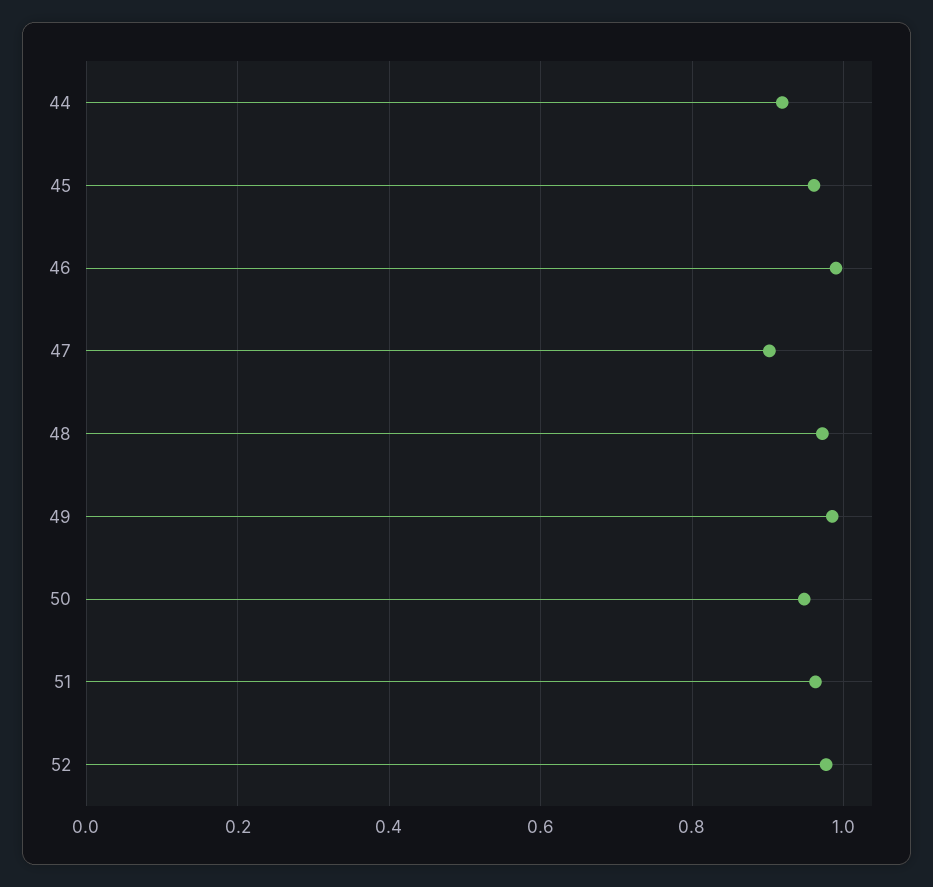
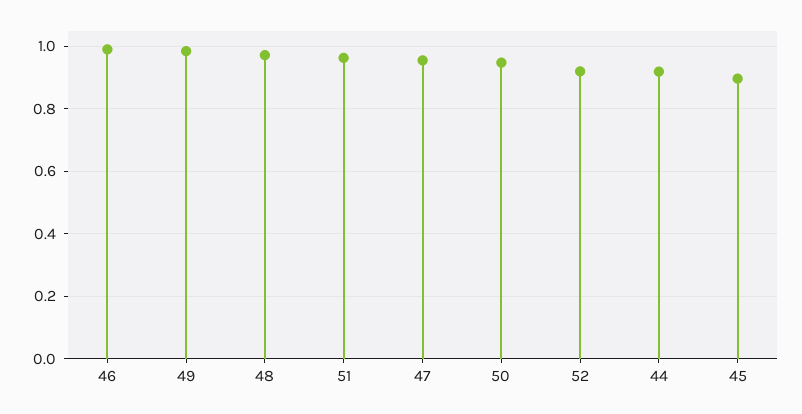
  {
    "44": 0.92,
-   "45": 0.96,
+   "45": 0.9,
    "46": 1,
-   "47": 0.9,
+   "47": 0.96,
    "48": 0.98,
    "49": 0.98,
    "50": 0.94,
    "51": 0.96,
-   "52": 0.98
+   "52": 0.92
  }

